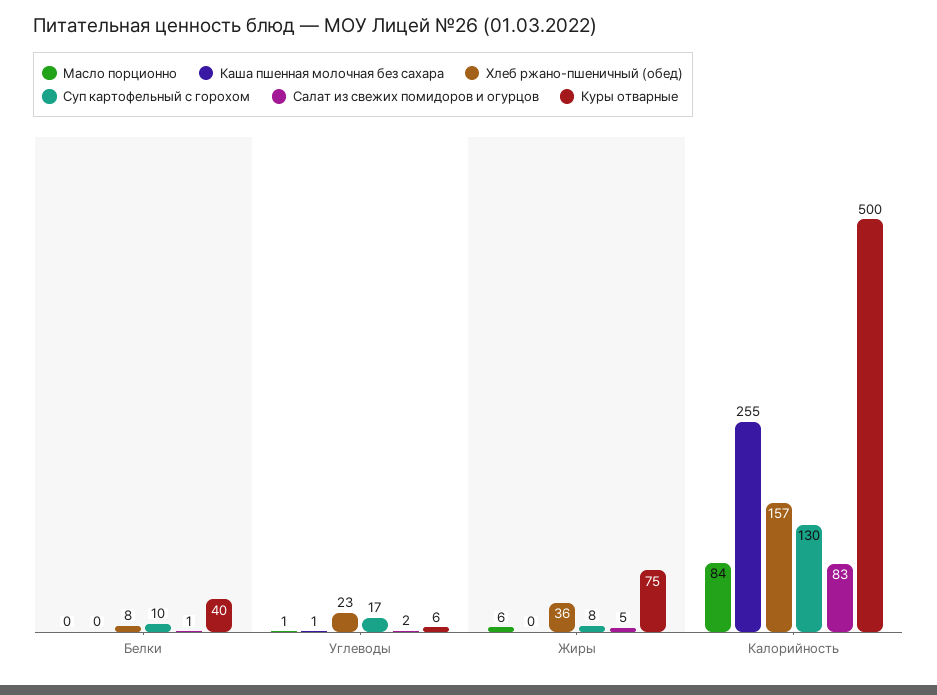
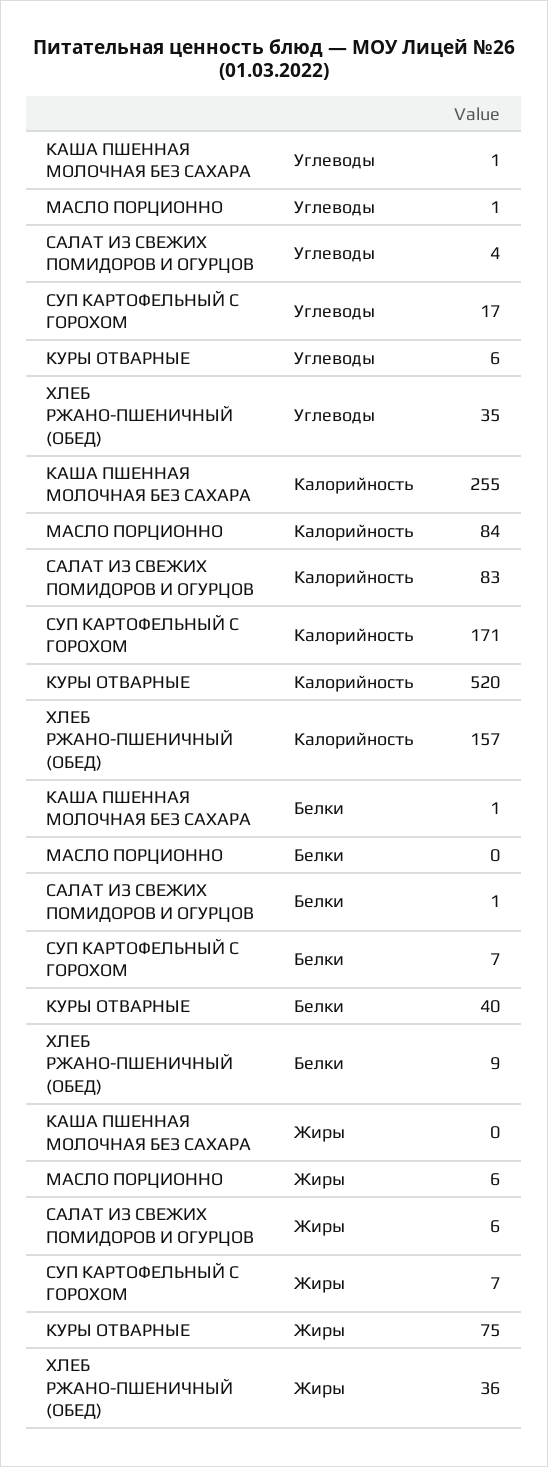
  {
    "Масло порционно": {
      "Белки": 0,
      "Углеводы": 1,
      "Жиры": 6,
      "Калорийность": 84
    },
    "Каша пшенная молочная без сахара": {
-     "Белки": 0,
+     "Белки": 1,
      "Углеводы": 1,
      "Жиры": 0,
      "Калорийность": 255
    },
    "Хлеб ржано-пшеничный (обед)": {
-     "Белки": 8,
+     "Белки": 9,
-     "Углеводы": 23,
+     "Углеводы": 35,
      "Жиры": 36,
      "Калорийность": 157
    },
    "Суп картофельный с горохом": {
-     "Белки": 10,
+     "Белки": 7,
      "Углеводы": 17,
-     "Жиры": 8,
+     "Жиры": 7,
-     "Калорийность": 130
+     "Калорийность": 171
    },
    "Салат из свежих помидоров и огурцов": {
      "Белки": 1,
-     "Углеводы": 2,
+     "Углеводы": 4,
-     "Жиры": 5,
+     "Жиры": 6,
      "Калорийность": 83
    },
    "Куры отварные": {
      "Белки": 40,
      "Углеводы": 6,
      "Жиры": 75,
-     "Калорийность": 500
+     "Калорийность": 520
    }
  }

